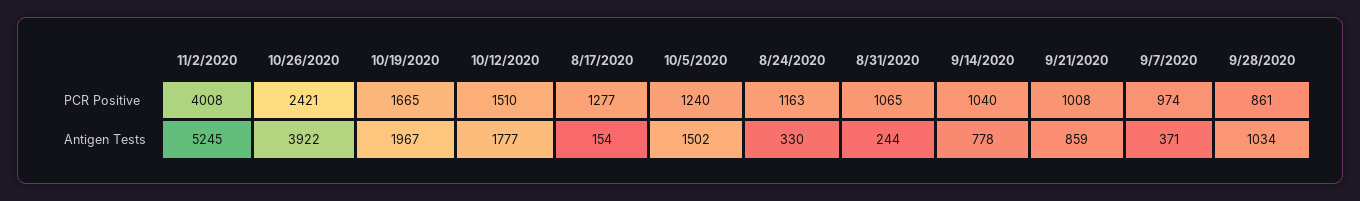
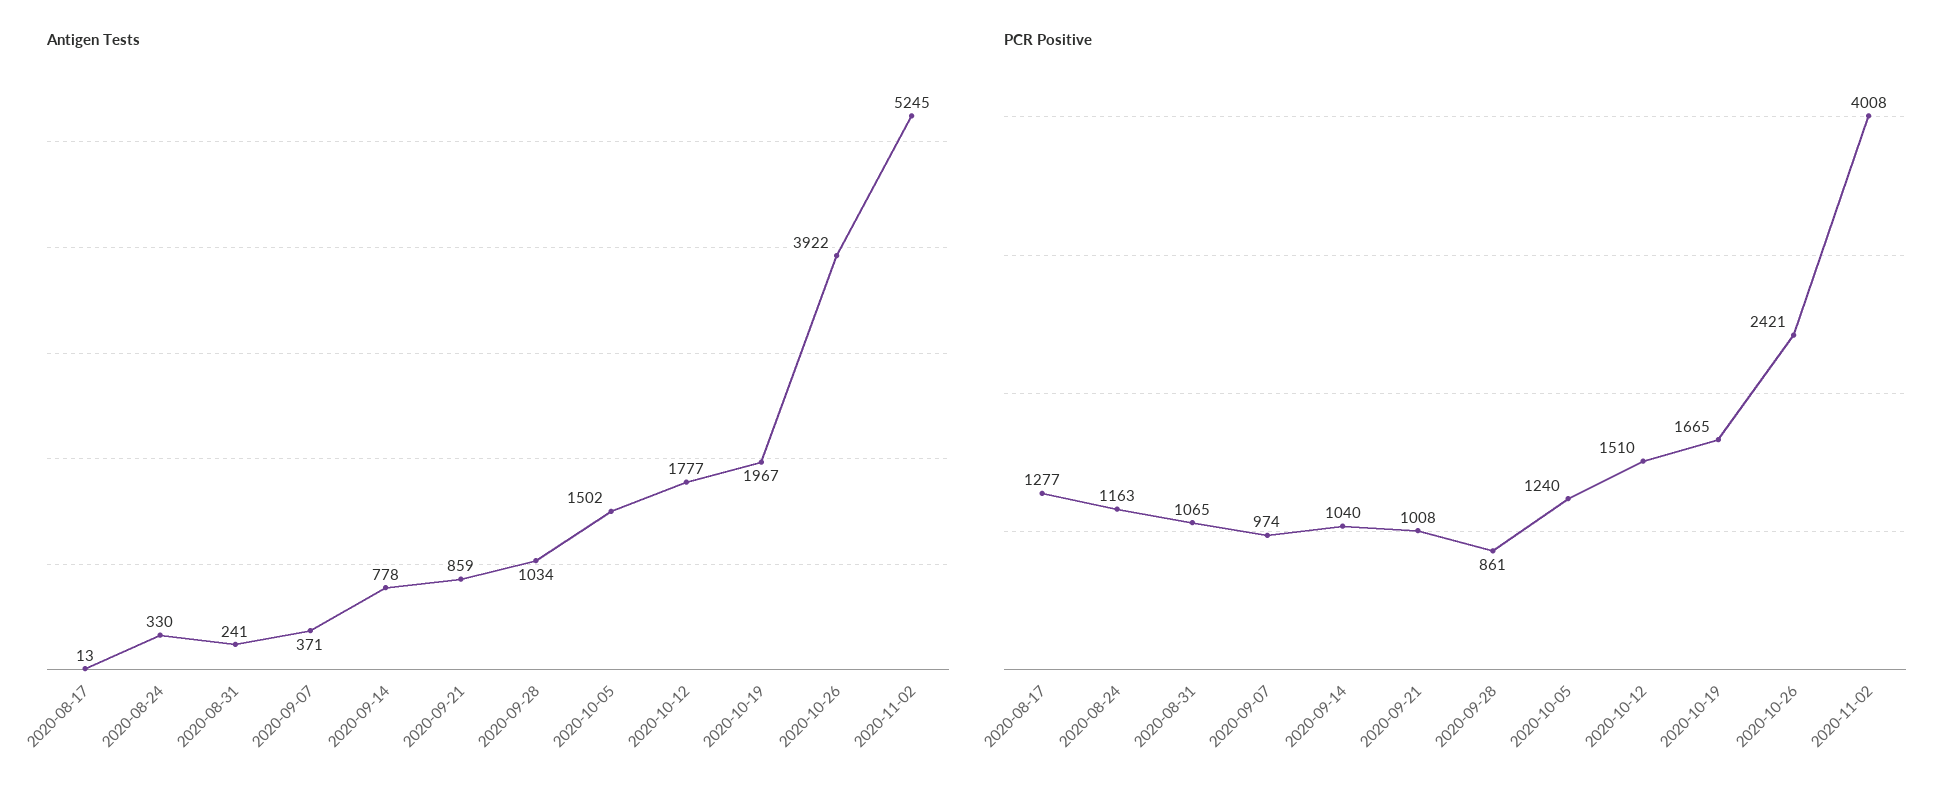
  {
    "PCR Positive": {
      "11/2/2020": 4008,
      "10/26/2020": 2421,
      "10/19/2020": 1665,
      "10/12/2020": 1510,
      "8/17/2020": 1277,
      "10/5/2020": 1240,
      "8/24/2020": 1163,
      "8/31/2020": 1065,
      "9/14/2020": 1040,
      "9/21/2020": 1008,
      "9/7/2020": 974,
      "9/28/2020": 861
    },
    "Antigen Tests": {
      "11/2/2020": 5245,
      "10/26/2020": 3922,
      "10/19/2020": 1967,
      "10/12/2020": 1777,
-     "8/17/2020": 154,
+     "8/17/2020": 13,
      "10/5/2020": 1502,
      "8/24/2020": 330,
-     "8/31/2020": 244,
+     "8/31/2020": 241,
      "9/14/2020": 778,
      "9/21/2020": 859,
      "9/7/2020": 371,
      "9/28/2020": 1034
    }
  }

